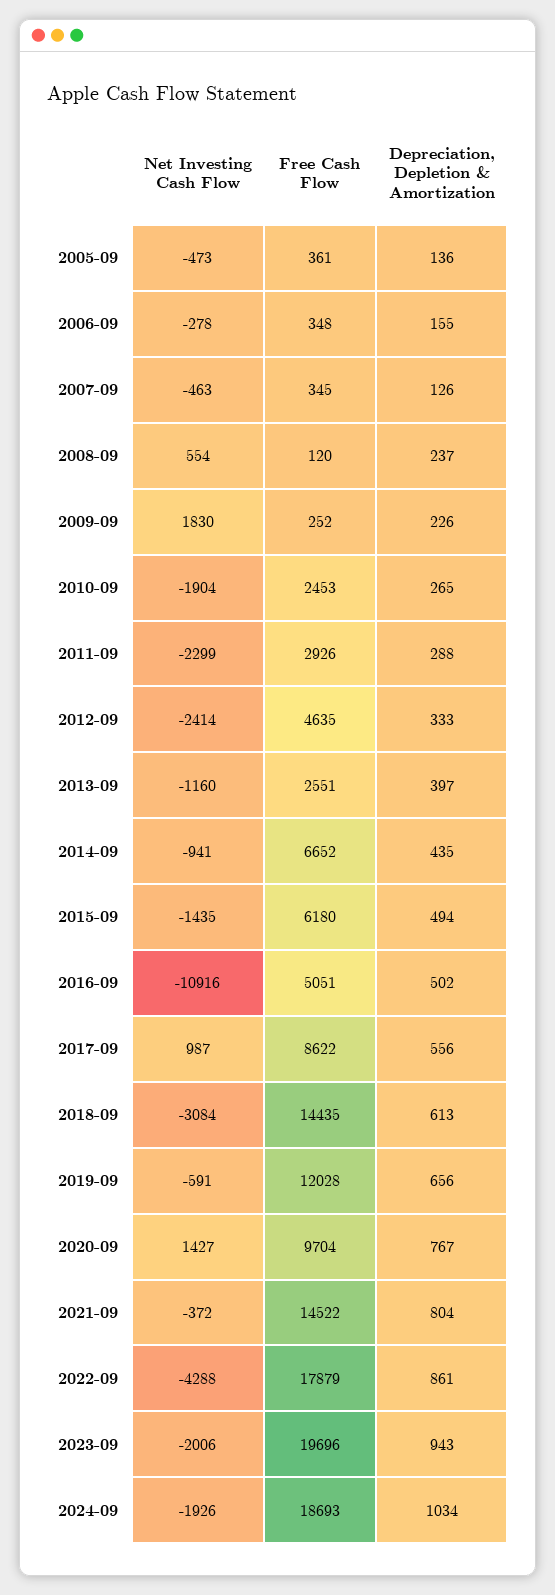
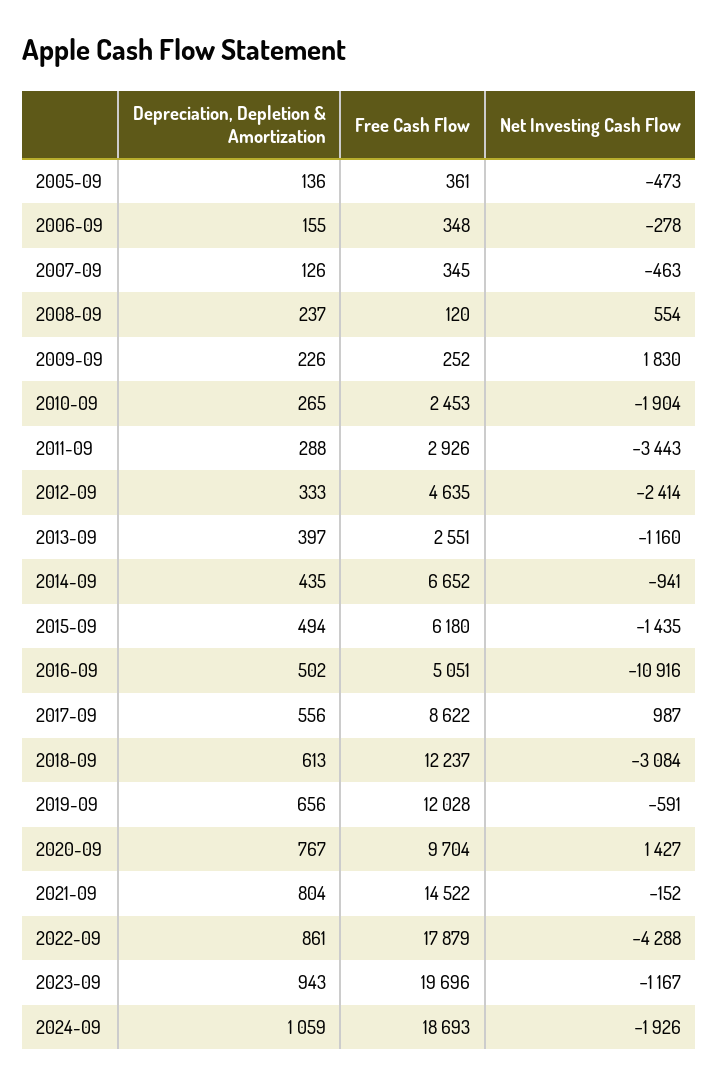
  {
    "Net Investing Cash Flow": {
      "2005-09": -473,
      "2006-09": -278,
      "2007-09": -463,
      "2008-09": 554,
      "2009-09": 1830,
      "2010-09": -1904,
-     "2011-09": -2299,
+     "2011-09": -3443,
      "2012-09": -2414,
      "2013-09": -1160,
      "2014-09": -941,
      "2015-09": -1435,
      "2016-09": -10916,
      "2017-09": 987,
      "2018-09": -3084,
      "2019-09": -591,
      "2020-09": 1427,
-     "2021-09": -372,
+     "2021-09": -152,
      "2022-09": -4288,
-     "2023-09": -2006,
+     "2023-09": -1167,
      "2024-09": -1926
    },
    "Free Cash Flow": {
      "2005-09": 361,
      "2006-09": 348,
      "2007-09": 345,
      "2008-09": 120,
      "2009-09": 252,
      "2010-09": 2453,
      "2011-09": 2926,
      "2012-09": 4635,
      "2013-09": 2551,
      "2014-09": 6652,
      "2015-09": 6180,
      "2016-09": 5051,
      "2017-09": 8622,
-     "2018-09": 14435,
+     "2018-09": 12237,
      "2019-09": 12028,
      "2020-09": 9704,
      "2021-09": 14522,
      "2022-09": 17879,
      "2023-09": 19696,
      "2024-09": 18693
    },
    "Depreciation, Depletion & Amortization": {
      "2005-09": 136,
      "2006-09": 155,
      "2007-09": 126,
      "2008-09": 237,
      "2009-09": 226,
      "2010-09": 265,
      "2011-09": 288,
      "2012-09": 333,
      "2013-09": 397,
      "2014-09": 435,
      "2015-09": 494,
      "2016-09": 502,
      "2017-09": 556,
      "2018-09": 613,
      "2019-09": 656,
      "2020-09": 767,
      "2021-09": 804,
      "2022-09": 861,
      "2023-09": 943,
-     "2024-09": 1034
+     "2024-09": 1059
    }
  }

